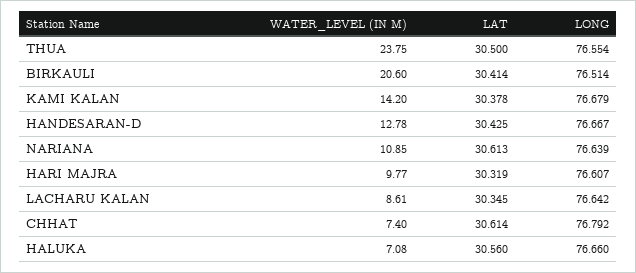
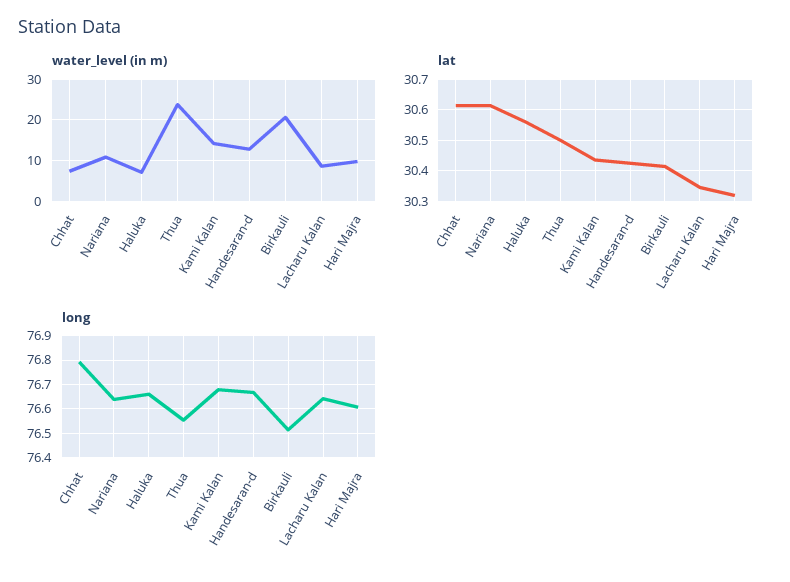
  {
    "WATER_LEVEL (IN M)": {
      "THUA": 23.75,
      "BIRKAULI": 20.6,
      "KAMI KALAN": 14.2,
      "HANDESARAN-D": 12.78,
      "NARIANA": 10.85,
      "HARI MAJRA": 9.77,
      "LACHARU KALAN": 8.61,
      "CHHAT": 7.4,
      "HALUKA": 7.08
    },
    "LAT": {
      "THUA": 30.5,
      "BIRKAULI": 30.414,
-     "KAMI KALAN": 30.378,
+     "KAMI KALAN": 30.44,
      "HANDESARAN-D": 30.425,
      "NARIANA": 30.613,
      "HARI MAJRA": 30.319,
      "LACHARU KALAN": 30.345,
      "CHHAT": 30.614,
      "HALUKA": 30.56
    },
    "LONG": {
      "THUA": 76.554,
      "BIRKAULI": 76.514,
      "KAMI KALAN": 76.679,
      "HANDESARAN-D": 76.667,
      "NARIANA": 76.639,
      "HARI MAJRA": 76.607,
      "LACHARU KALAN": 76.642,
      "CHHAT": 76.792,
      "HALUKA": 76.66
    }
  }

